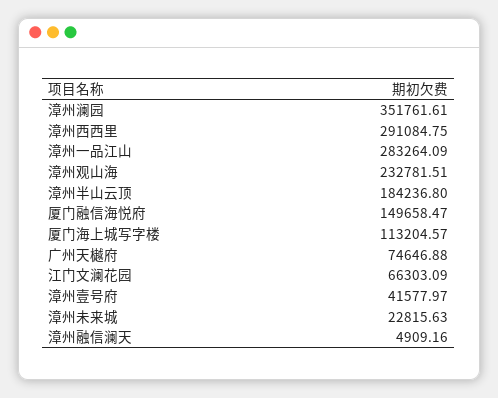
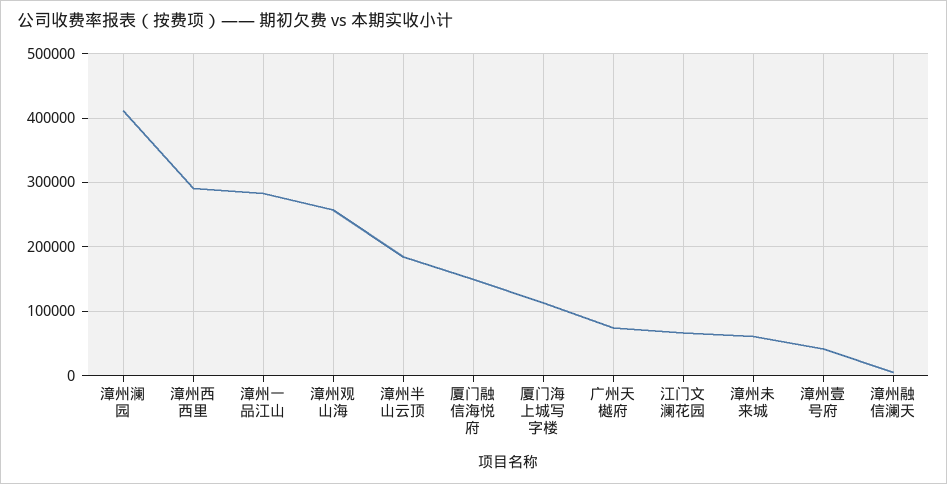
  {
-   "漳州澜园": 351761.61,
+   "漳州澜园": 410000,
    "漳州西西里": 291084.75,
    "漳州一品江山": 283264.09,
-   "漳州观山海": 232781.51,
+   "漳州观山海": 260000,
    "漳州半山云顶": 184236.8,
    "厦门融信海悦府": 149658.47,
    "厦门海上城写字楼": 113204.57,
    "广州天樾府": 74646.88,
    "江门文澜花园": 66303.09,
    "漳州壹号府": 41577.97,
-   "漳州未来城": 22815.63,
+   "漳州未来城": 60000,
    "漳州融信澜天": 4909.16
  }

